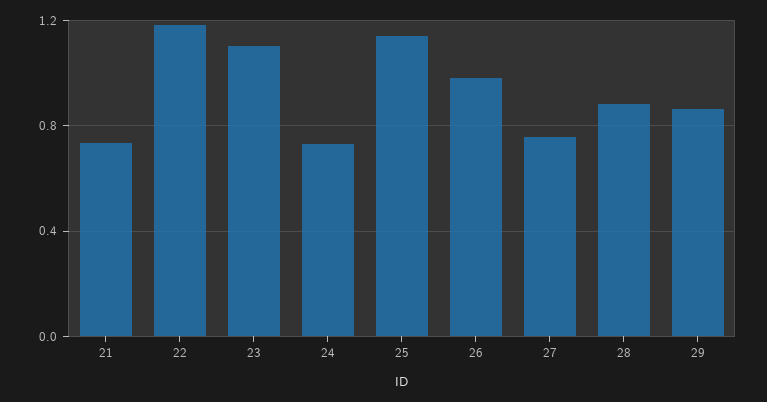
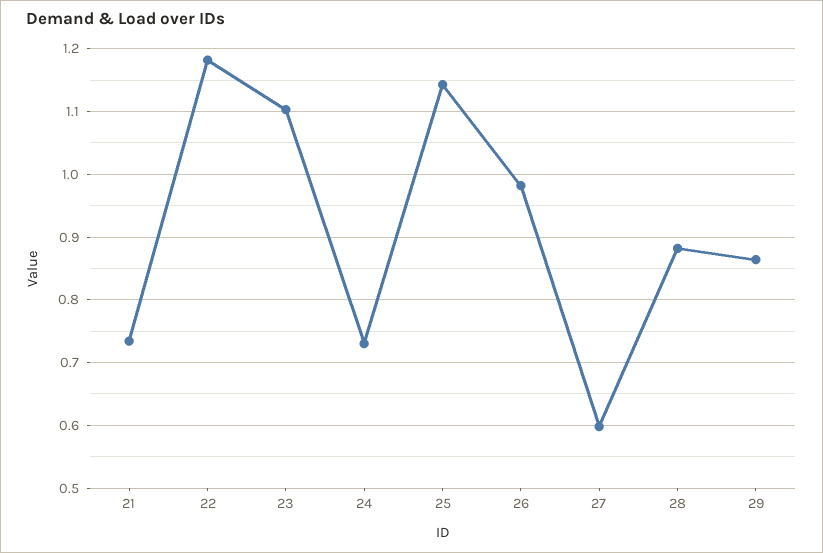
  {
    "21": 0.73,
    "22": 1.18,
    "23": 1.1,
    "24": 0.73,
    "25": 1.14,
    "26": 0.98,
-   "27": 0.75,
+   "27": 0.6,
    "28": 0.88,
    "29": 0.86
  }

